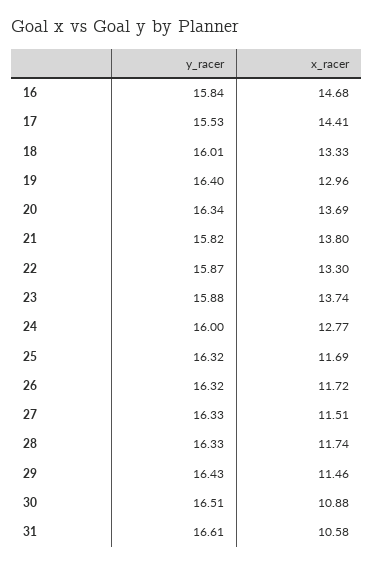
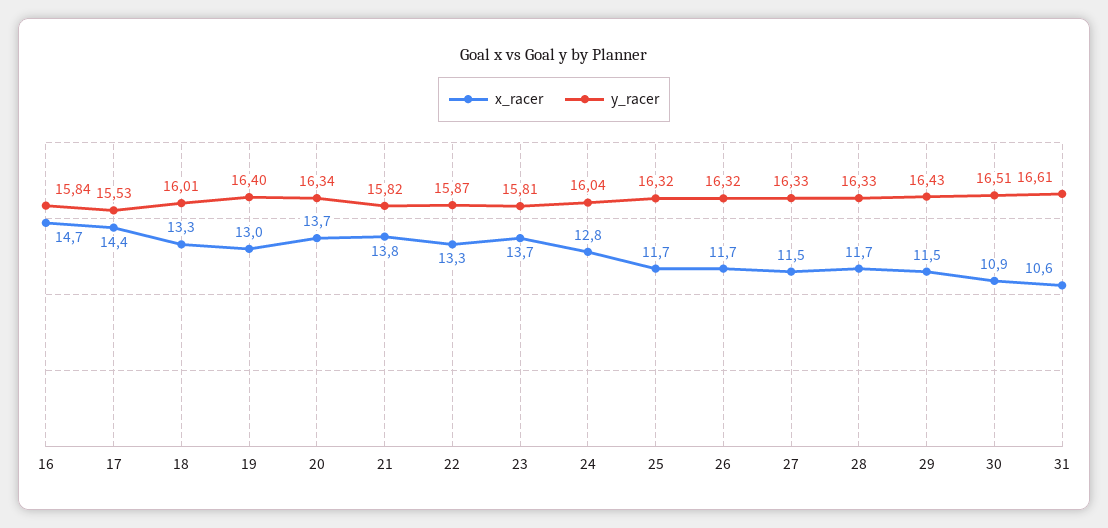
  {
    "y_racer": {
      "16": 15.84,
      "17": 15.53,
      "18": 16.01,
      "19": 16.4,
      "20": 16.34,
      "21": 15.82,
      "22": 15.87,
-     "23": 15.88,
+     "23": 15.81,
-     "24": 16,
+     "24": 16.04,
      "25": 16.32,
      "26": 16.32,
      "27": 16.33,
      "28": 16.33,
      "29": 16.43,
      "30": 16.51,
      "31": 16.61
    },
    "x_racer": {
      "16": 14.68,
      "17": 14.41,
      "18": 13.33,
      "19": 12.96,
      "20": 13.69,
      "21": 13.8,
      "22": 13.3,
      "23": 13.74,
      "24": 12.77,
      "25": 11.69,
      "26": 11.72,
      "27": 11.51,
      "28": 11.74,
      "29": 11.46,
      "30": 10.88,
      "31": 10.58
    }
  }

